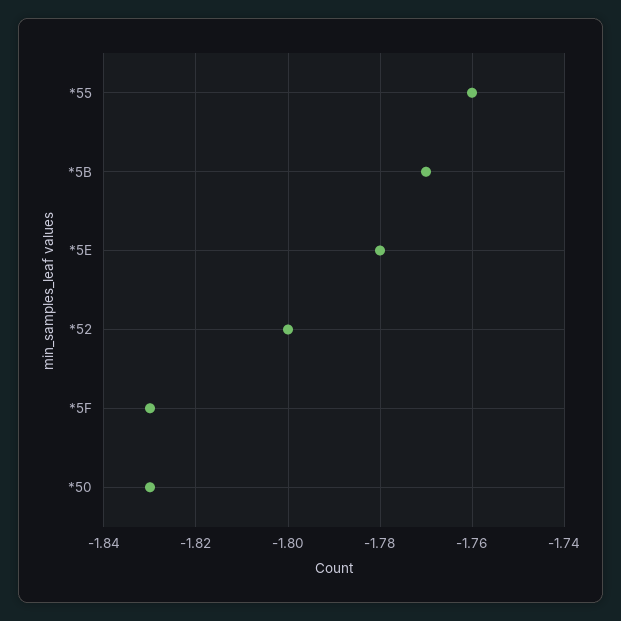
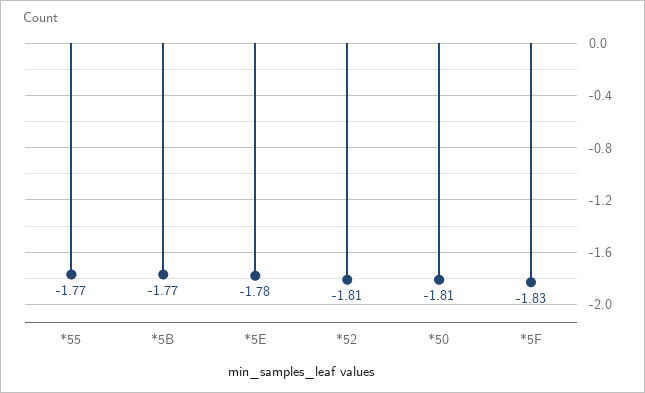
  {
-   "*55": -1.76,
+   "*55": -1.77,
    "*5B": -1.77,
    "*5E": -1.78,
-   "*52": -1.8,
+   "*52": -1.81,
    "*5F": -1.83,
-   "*50": -1.83
+   "*50": -1.81
  }

